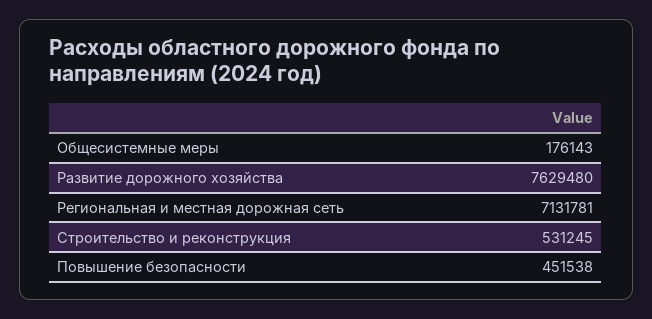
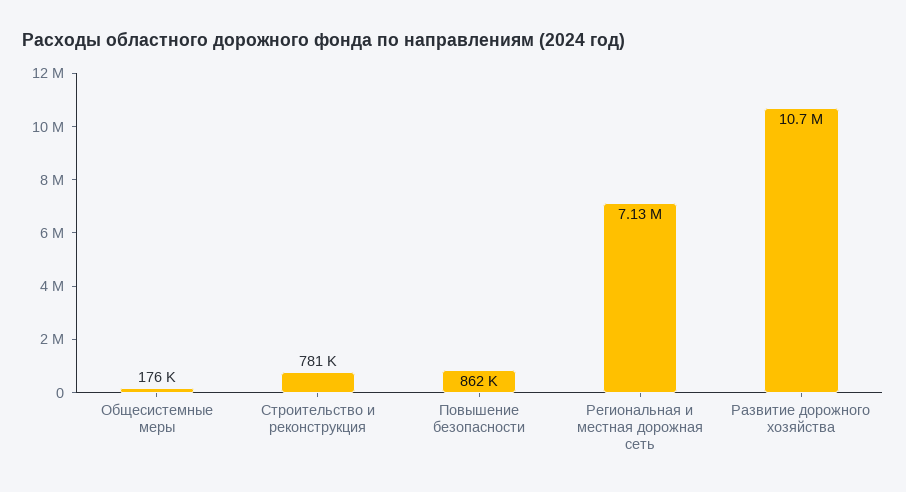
  {
    "Общесистемные меры": 176143,
-   "Развитие дорожного хозяйства": 7629480,
+   "Развитие дорожного хозяйства": 10700000,
    "Региональная и местная дорожная сеть": 7131781,
-   "Строительство и реконструкция": 531245,
+   "Строительство и реконструкция": 781000,
-   "Повышение безопасности": 451538
+   "Повышение безопасности": 862000
  }

